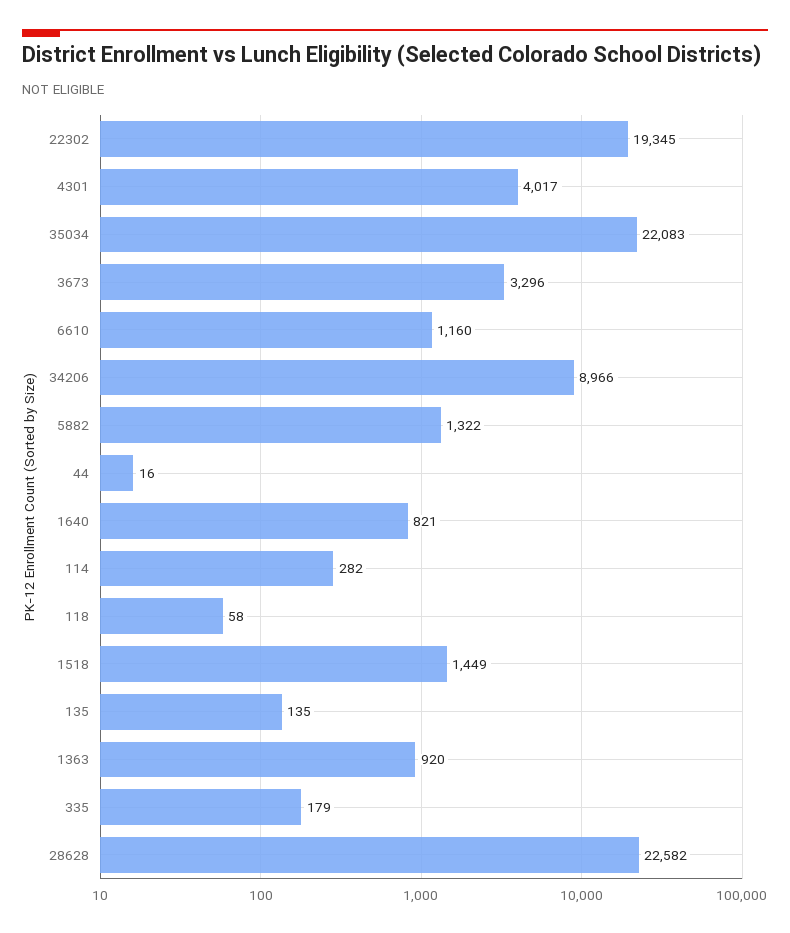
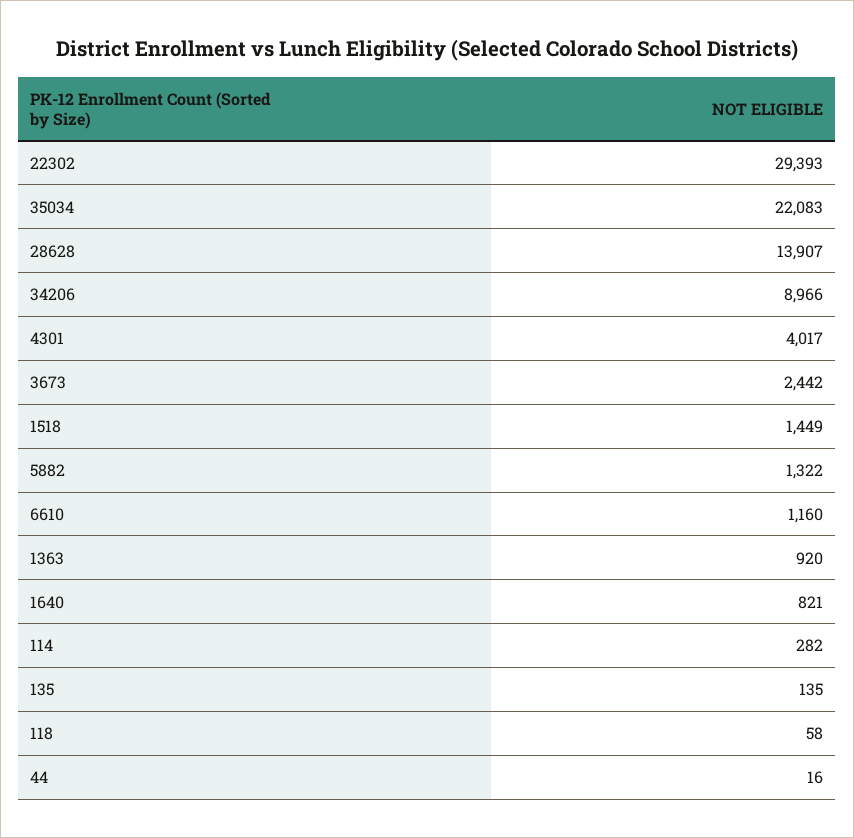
  {
-   "22302": 19345,
+   "22302": 29393,
    "4301": 4017,
    "35034": 22083,
-   "3673": 3296,
+   "3673": 2442,
    "6610": 1160,
    "34206": 8966,
    "5882": 1322,
    "44": 16,
    "1640": 821,
    "114": 282,
    "118": 58,
    "1518": 1449,
    "135": 135,
    "1363": 920,
-   "335": 179,
-   "28628": 22582
+   "28628": 13907
  }

